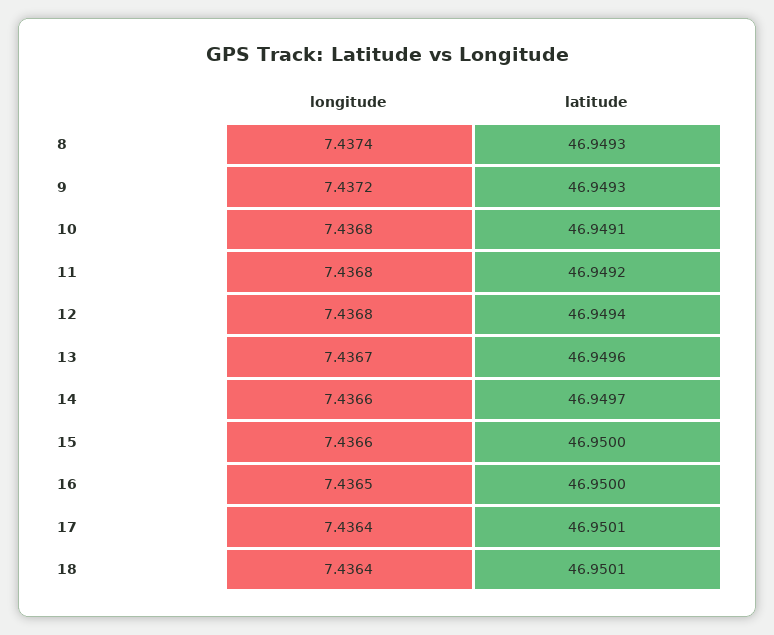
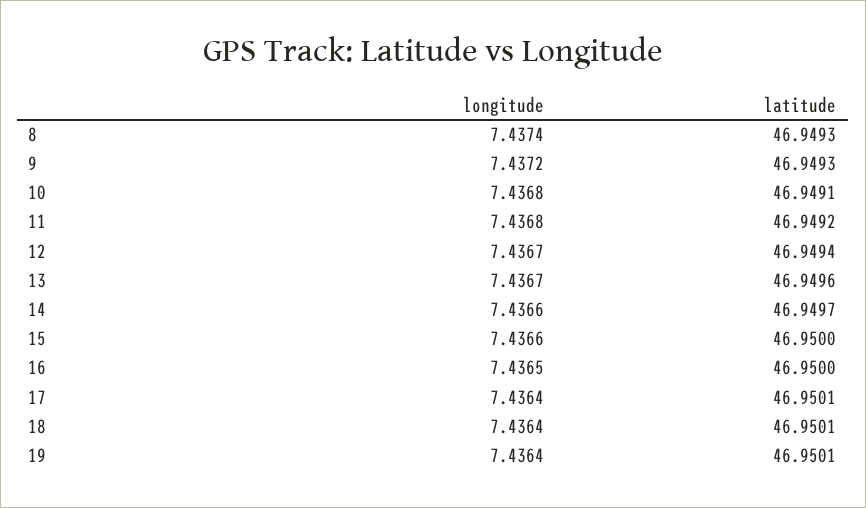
  {
    "longitude": {
      "8": 7.4374,
      "9": 7.4372,
      "10": 7.4368,
      "11": 7.4368,
-     "12": 7.4368,
+     "12": 7.4367,
      "13": 7.4367,
      "14": 7.4366,
      "15": 7.4366,
      "16": 7.4365,
      "17": 7.4364,
-     "18": 7.4364
+     "18": 7.4364,
+     "19": 7.4364
    },
    "latitude": {
      "8": 46.9493,
      "9": 46.9493,
      "10": 46.9491,
      "11": 46.9492,
      "12": 46.9494,
      "13": 46.9496,
      "14": 46.9497,
      "15": 46.95,
      "16": 46.95,
      "17": 46.9501,
-     "18": 46.9501
+     "18": 46.9501,
+     "19": 46.9501
    }
  }

